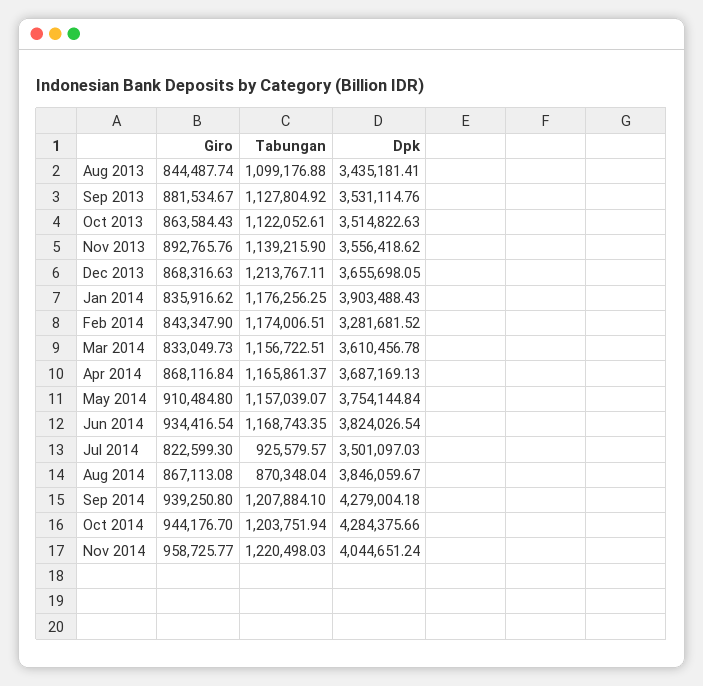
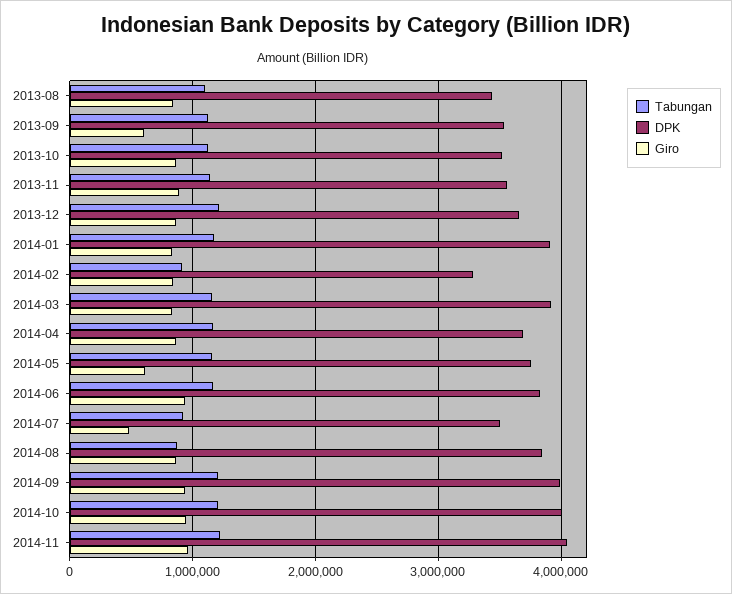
  {
    "Giro": {
      "Aug 2013": 844487.74,
-     "Sep 2013": 881534.67,
+     "Sep 2013": 600000,
      "Oct 2013": 863584.43,
      "Nov 2013": 892765.76,
      "Dec 2013": 868316.63,
      "Jan 2014": 835916.62,
      "Feb 2014": 843347.9,
      "Mar 2014": 833049.73,
      "Apr 2014": 868116.84,
-     "May 2014": 910484.8,
+     "May 2014": 600000,
      "Jun 2014": 934416.54,
-     "Jul 2014": 822599.3,
+     "Jul 2014": 500000,
      "Aug 2014": 867113.08,
      "Sep 2014": 939250.8,
      "Oct 2014": 944176.7,
      "Nov 2014": 958725.77
    },
    "Tabungan": {
      "Aug 2013": 1099176.88,
      "Sep 2013": 1127804.92,
      "Oct 2013": 1122052.61,
      "Nov 2013": 1139215.9,
      "Dec 2013": 1213767.11,
      "Jan 2014": 1176256.25,
-     "Feb 2014": 1174006.51,
+     "Feb 2014": 900000,
      "Mar 2014": 1156722.51,
      "Apr 2014": 1165861.37,
      "May 2014": 1157039.07,
      "Jun 2014": 1168743.35,
      "Jul 2014": 925579.57,
      "Aug 2014": 870348.04,
      "Sep 2014": 1207884.1,
      "Oct 2014": 1203751.94,
      "Nov 2014": 1220498.03
    },
    "Dpk": {
      "Aug 2013": 3435181.41,
      "Sep 2013": 3531114.76,
      "Oct 2013": 3514822.63,
      "Nov 2013": 3556418.62,
      "Dec 2013": 3655698.05,
      "Jan 2014": 3903488.43,
      "Feb 2014": 3281681.52,
-     "Mar 2014": 3610456.78,
+     "Mar 2014": 3900000,
      "Apr 2014": 3687169.13,
      "May 2014": 3754144.84,
      "Jun 2014": 3824026.54,
      "Jul 2014": 3501097.03,
      "Aug 2014": 3846059.67,
-     "Sep 2014": 4279004.18,
+     "Sep 2014": 4000000,
-     "Oct 2014": 4284375.66,
+     "Oct 2014": 4000000,
      "Nov 2014": 4044651.24
    }
  }

